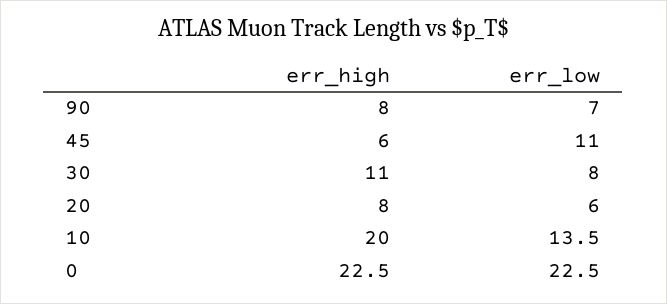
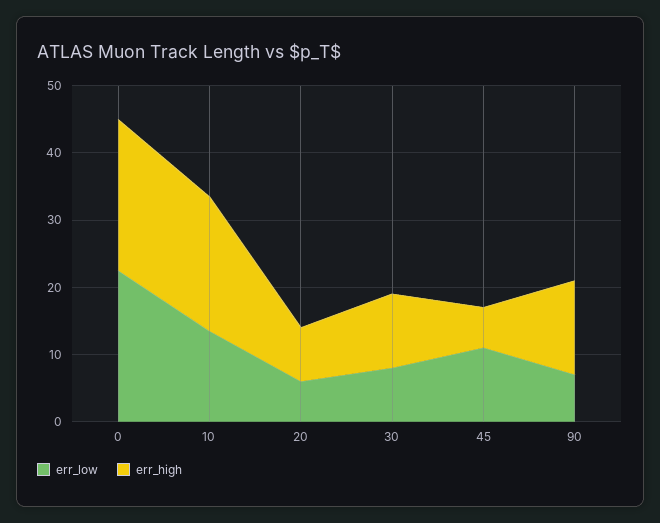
  {
    "err_high": {
-     "90": 8,
+     "90": 14,
      "45": 6,
      "30": 11,
      "20": 8,
      "10": 20,
      "0": 22.5
    },
    "err_low": {
      "90": 7,
      "45": 11,
      "30": 8,
      "20": 6,
      "10": 13.5,
      "0": 22.5
    }
  }

